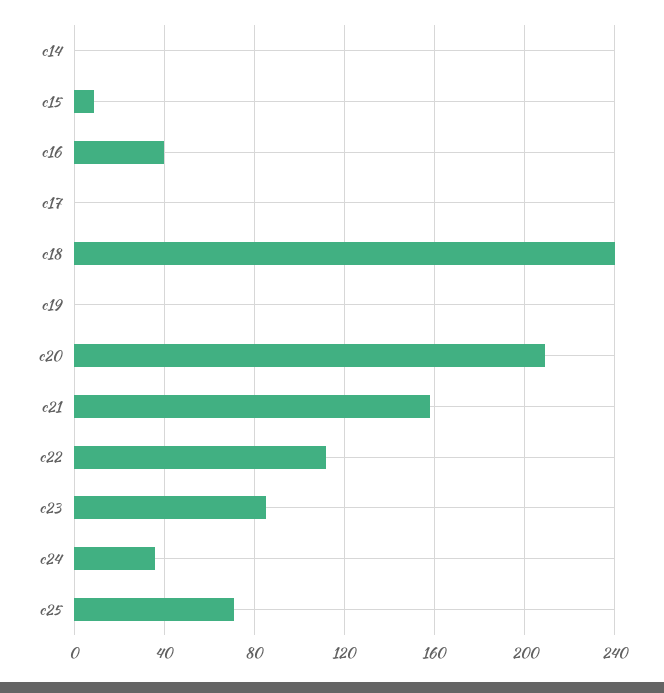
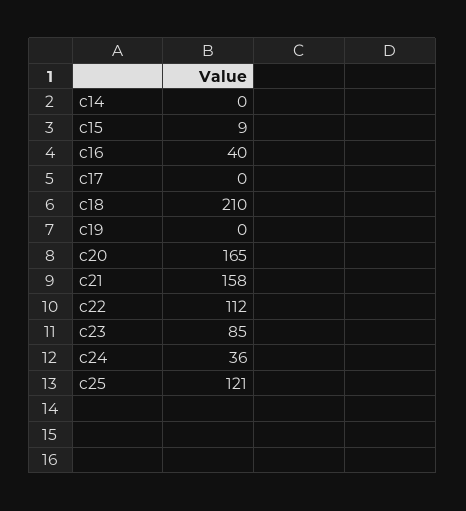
  {
    "c14": 0,
    "c15": 9,
    "c16": 40,
    "c17": 0,
-   "c18": 240,
+   "c18": 210,
    "c19": 0,
-   "c20": 210,
+   "c20": 165,
    "c21": 158,
    "c22": 112,
    "c23": 85,
    "c24": 36,
-   "c25": 70
+   "c25": 121
  }

